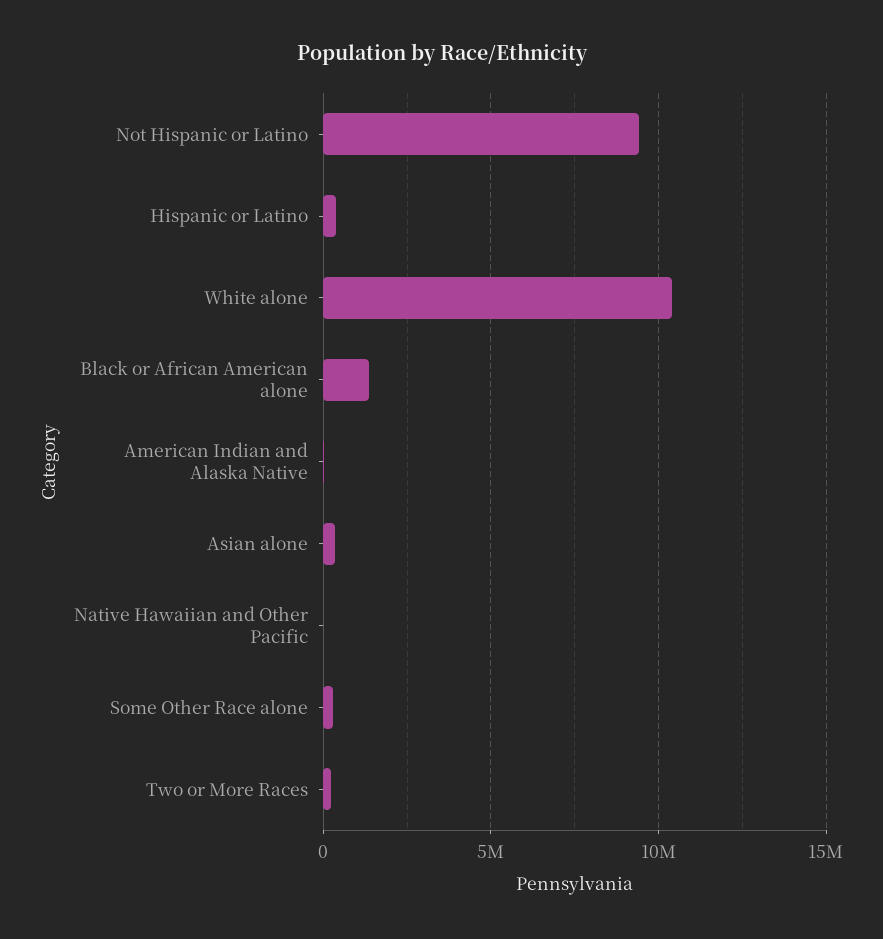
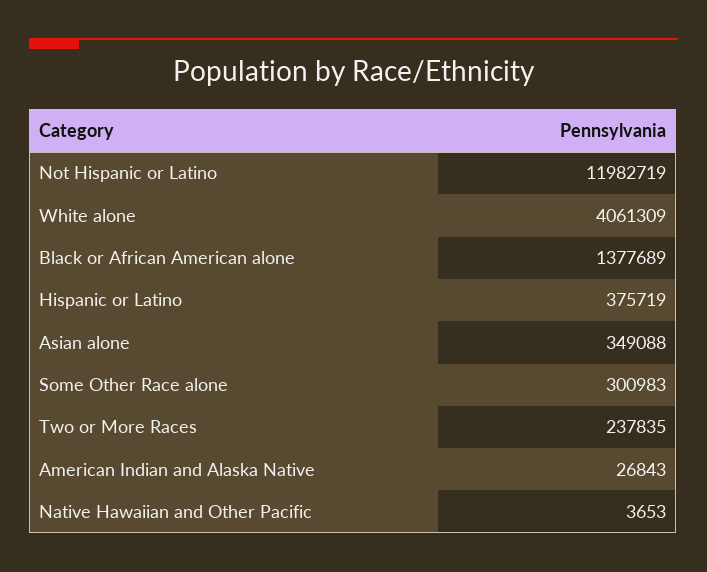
  {
-   "Not Hispanic or Latino": 9500000,
+   "Not Hispanic or Latino": 11982719,
    "Hispanic or Latino": 375719,
-   "White alone": 10500000,
+   "White alone": 4061309,
    "Black or African American alone": 1377689,
    "American Indian and Alaska Native": 26843,
    "Asian alone": 349088,
    "Native Hawaiian and Other Pacific": 3653,
    "Some Other Race alone": 300983,
    "Two or More Races": 237835
  }

